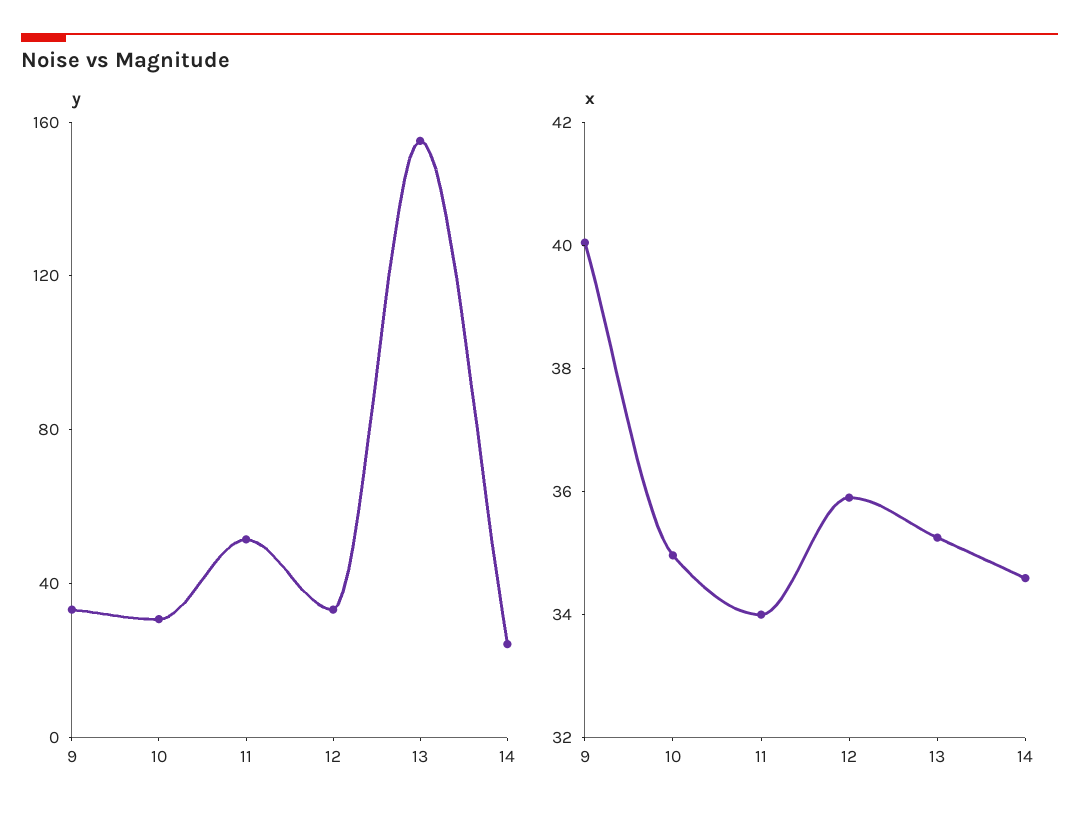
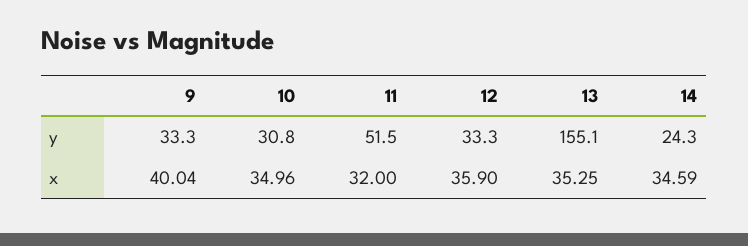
  {
    "y": {
      "9": 33.3,
      "10": 30.8,
      "11": 51.5,
      "12": 33.3,
      "13": 155.1,
      "14": 24.3
    },
    "x": {
      "9": 40.04,
      "10": 34.96,
-     "11": 34,
+     "11": 32,
      "12": 35.9,
      "13": 35.25,
      "14": 34.59
    }
  }

